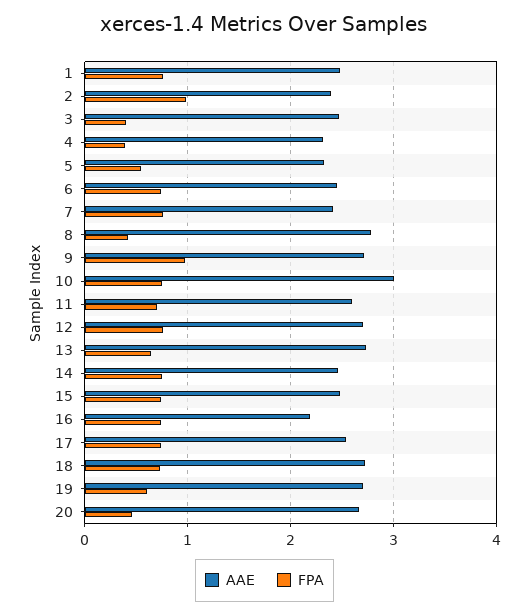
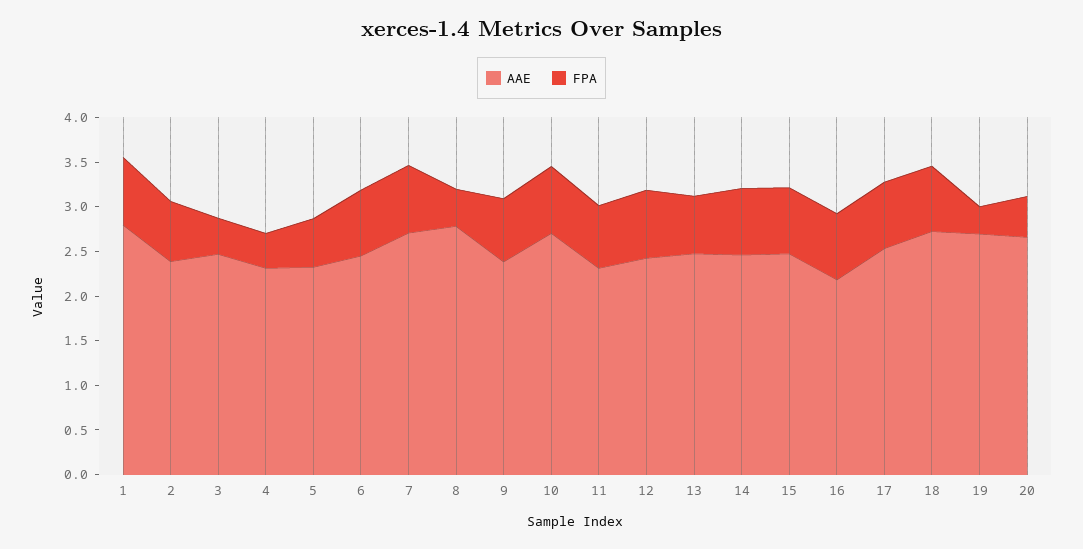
  {
    "AAE": {
-     "1": 2.5,
+     "1": 2.8,
      "2": 2.4,
      "3": 2.5,
      "4": 2.3,
      "5": 2.3,
      "6": 2.4,
-     "7": 2.4,
+     "7": 2.7,
      "8": 2.8,
-     "9": 2.7,
+     "9": 2.4,
-     "10": 3,
+     "10": 2.7,
-     "11": 2.6,
+     "11": 2.3,
-     "12": 2.7,
+     "12": 2.4,
-     "13": 2.7,
+     "13": 2.5,
      "14": 2.5,
      "15": 2.5,
      "16": 2.2,
      "17": 2.5,
      "18": 2.7,
      "19": 2.7,
      "20": 2.7
    },
    "FPA": {
      "1": 0.8,
-     "2": 1,
+     "2": 0.7,
      "3": 0.4,
      "4": 0.4,
      "5": 0.5,
      "6": 0.7,
      "7": 0.8,
      "8": 0.4,
-     "9": 1,
+     "9": 0.7,
      "10": 0.7,
      "11": 0.7,
      "12": 0.8,
      "13": 0.6,
      "14": 0.7,
      "15": 0.7,
      "16": 0.7,
      "17": 0.7,
      "18": 0.7,
-     "19": 0.6,
+     "19": 0.3,
      "20": 0.5
    }
  }

